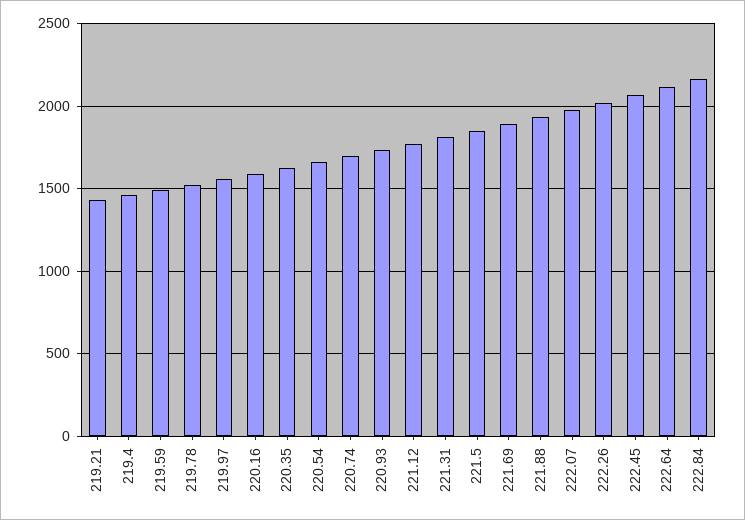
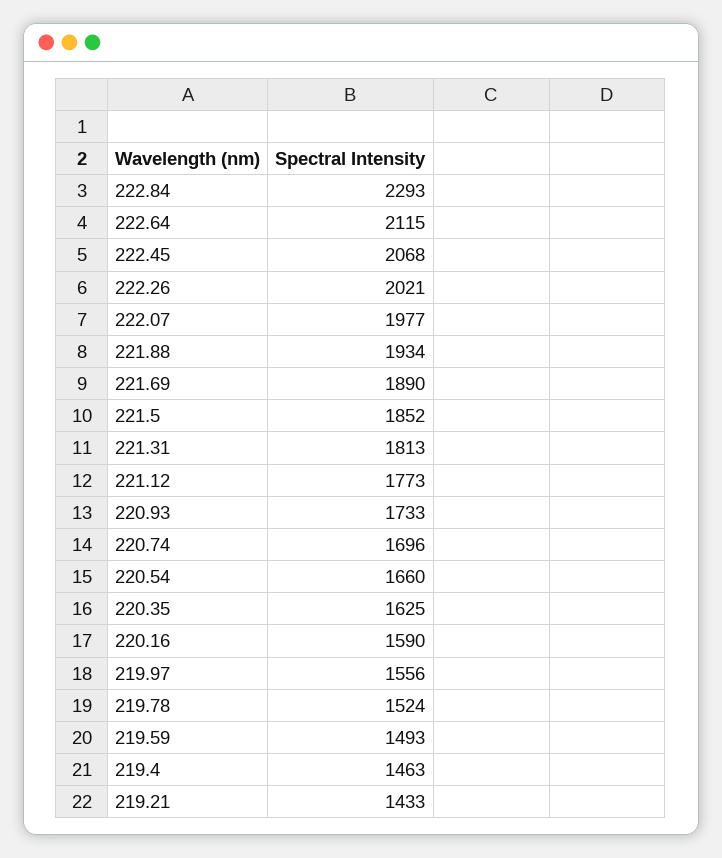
  {
    "219.21": 1433,
    "219.4": 1463,
    "219.59": 1493,
    "219.78": 1524,
    "219.97": 1556,
    "220.16": 1590,
    "220.35": 1625,
    "220.54": 1660,
    "220.74": 1696,
    "220.93": 1733,
    "221.12": 1773,
    "221.31": 1813,
    "221.5": 1852,
    "221.69": 1890,
    "221.88": 1934,
    "222.07": 1977,
    "222.26": 2021,
    "222.45": 2068,
    "222.64": 2115,
-   "222.84": 2150
+   "222.84": 2293
  }

